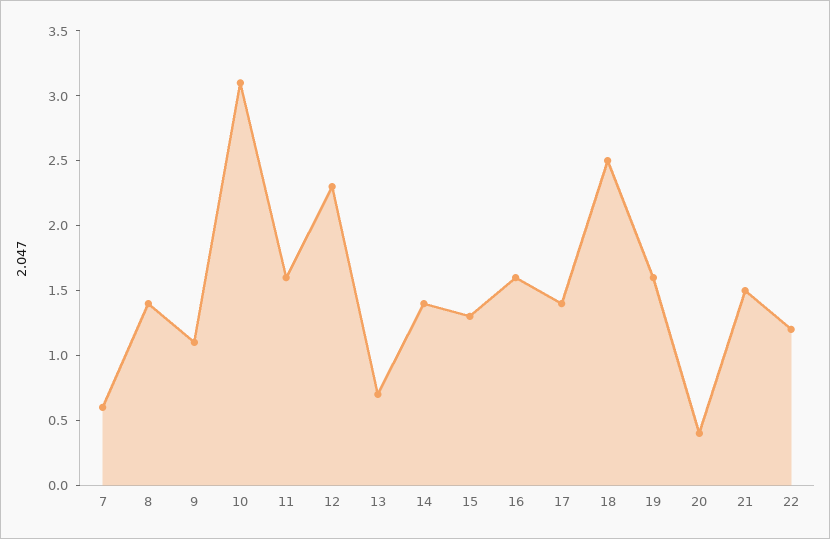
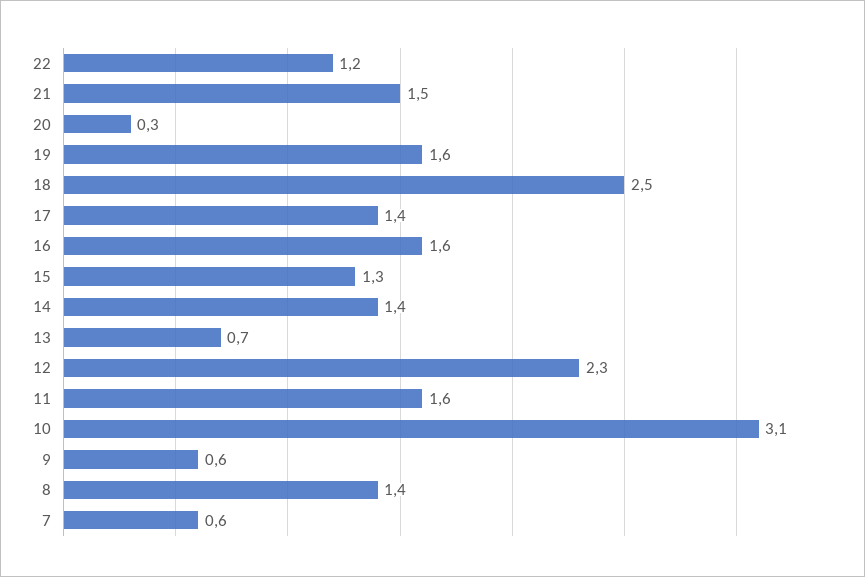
  {
    "7": 0.6,
    "8": 1.4,
-   "9": 1.1,
+   "9": 0.6,
    "10": 3.1,
    "11": 1.6,
    "12": 2.3,
    "13": 0.7,
    "14": 1.4,
    "15": 1.3,
    "16": 1.6,
    "17": 1.4,
    "18": 2.5,
    "19": 1.6,
-   "20": 0.4,
+   "20": 0.3,
    "21": 1.5,
    "22": 1.2
  }

